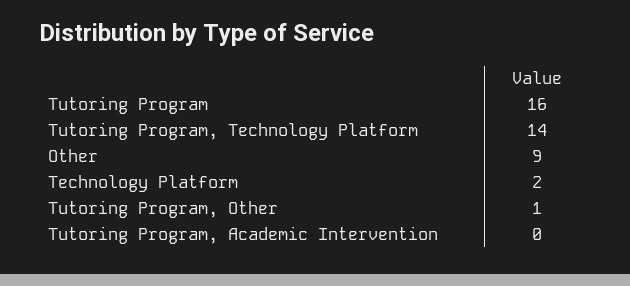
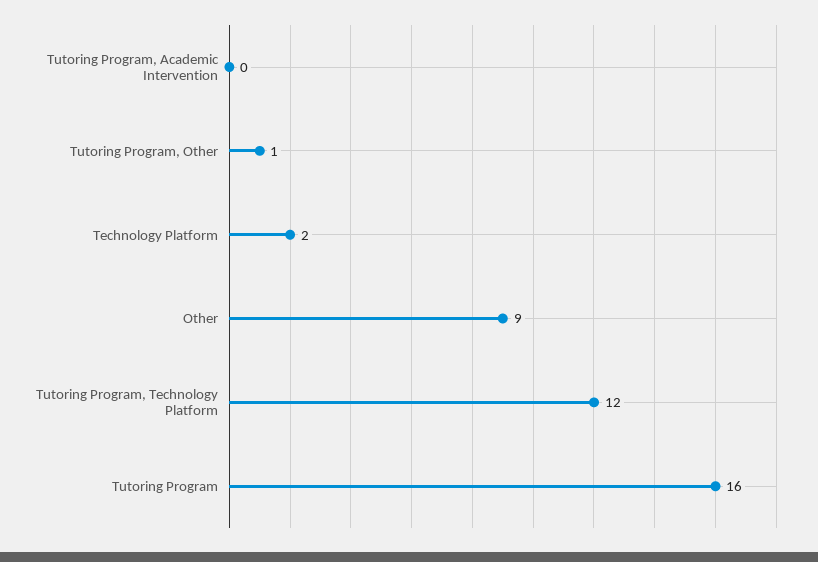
  {
    "Tutoring Program": 16,
-   "Tutoring Program, Technology Platform": 14,
+   "Tutoring Program, Technology Platform": 12,
    "Other": 9,
    "Technology Platform": 2,
    "Tutoring Program, Other": 1,
    "Tutoring Program, Academic Intervention": 0
  }

